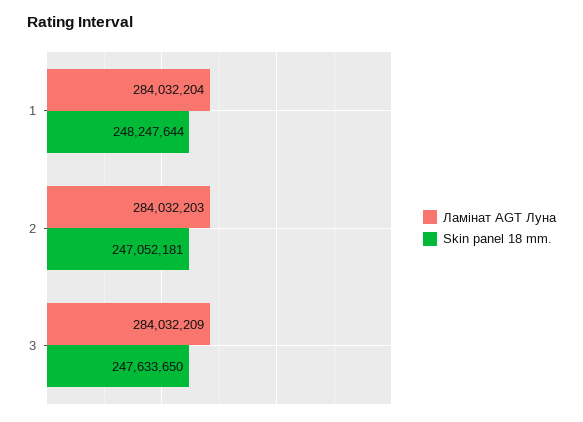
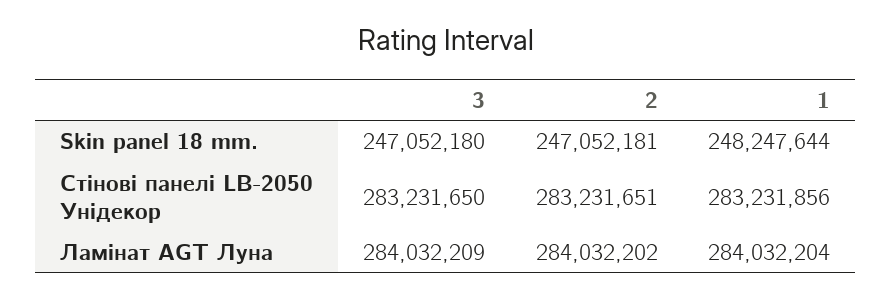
  {
    "Ламінат AGT Луна": {
      "1": 284032204,
-     "2": 284032203,
+     "2": 284032202,
      "3": 284032209
    },
    "Skin panel 18 mm.": {
      "1": 248247644,
      "2": 247052181,
-     "3": 247633650
+     "3": 247052180
-   }
+   },
+   "Стінові панелі LB-2050 Унідекор": {
+     "3": 283231650,
+     "2": 283231651,
+     "1": 283231856
+   }
  }

